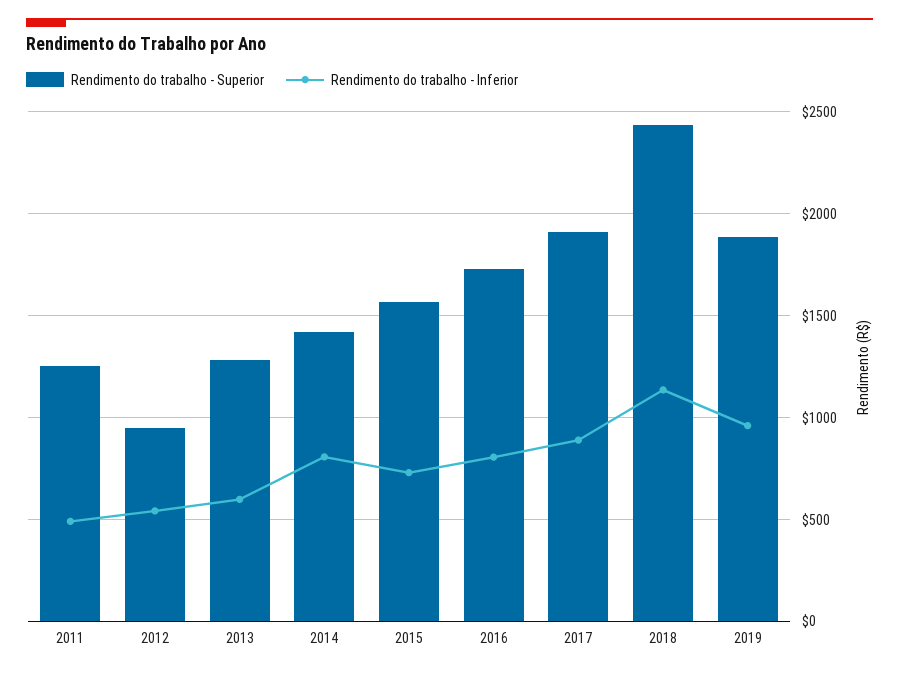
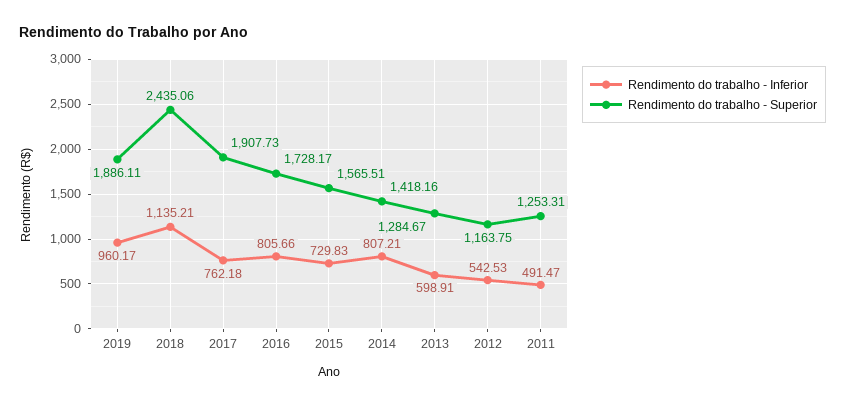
  {
    "Rendimento do trabalho - Superior": {
      "2011": 1253.31,
-     "2012": 950,
+     "2012": 1163.75,
      "2013": 1284.67,
      "2014": 1418.16,
      "2015": 1565.51,
      "2016": 1728.17,
      "2017": 1907.73,
      "2018": 2435.06,
      "2019": 1886.11
    },
    "Rendimento do trabalho - Inferior": {
      "2011": 491.47,
      "2012": 542.53,
      "2013": 598.91,
      "2014": 807.21,
      "2015": 729.83,
      "2016": 805.66,
-     "2017": 900,
+     "2017": 762.18,
      "2018": 1135.21,
      "2019": 960.17
    }
  }

